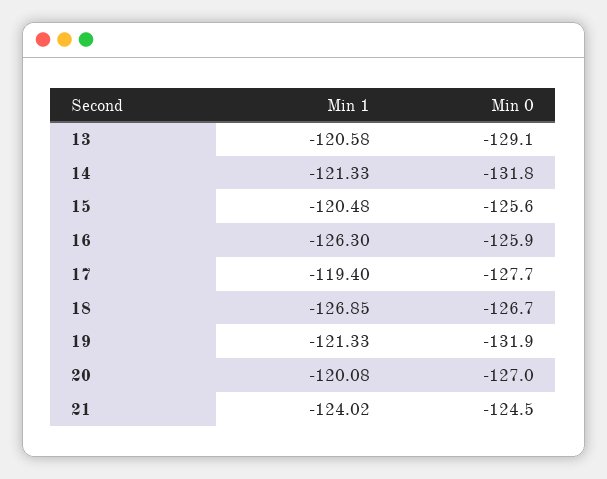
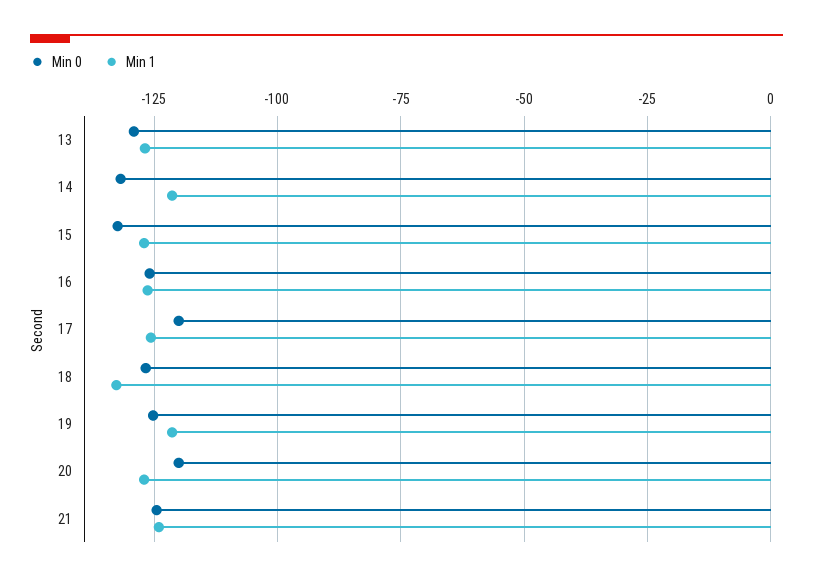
  {
    "Min 1": {
-     "13": -120.58,
+     "13": -127.5,
      "14": -121.33,
-     "15": -120.48,
+     "15": -127.5,
      "16": -126.3,
-     "17": -119.4,
+     "17": -125,
-     "18": -126.85,
+     "18": -132.5,
      "19": -121.33,
-     "20": -120.08,
+     "20": -127.5,
      "21": -124.02
    },
    "Min 0": {
      "13": -129.1,
      "14": -131.8,
-     "15": -125.6,
+     "15": -132.5,
      "16": -125.9,
-     "17": -127.7,
+     "17": -120,
      "18": -126.7,
-     "19": -131.9,
+     "19": -125,
-     "20": -127,
+     "20": -120,
      "21": -124.5
    }
  }

